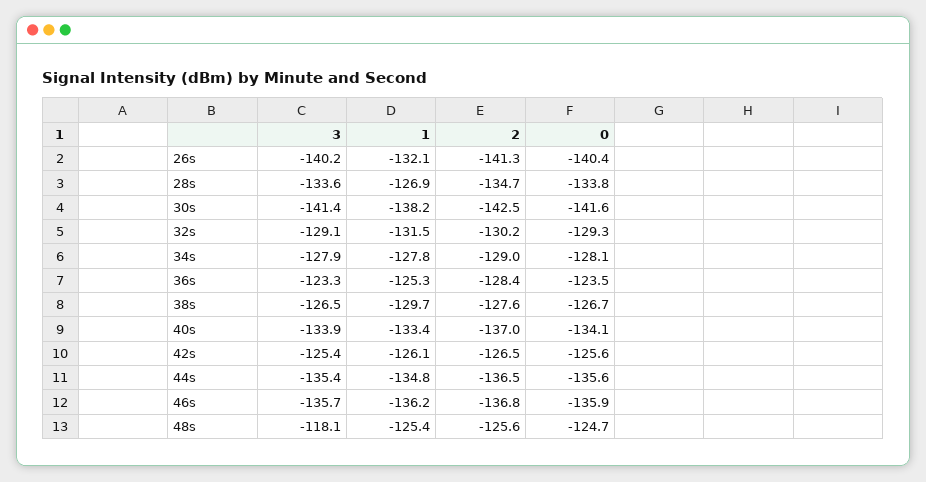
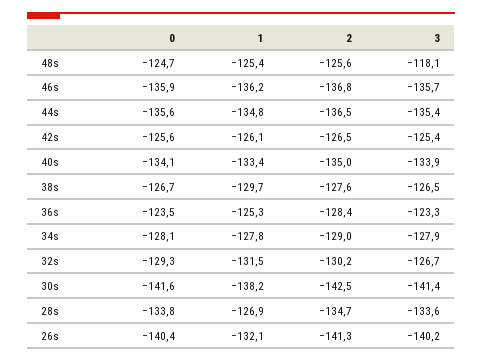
  {
    "3": {
      "26s": -140.2,
      "28s": -133.6,
      "30s": -141.4,
-     "32s": -129.1,
+     "32s": -126.7,
      "34s": -127.9,
      "36s": -123.3,
      "38s": -126.5,
      "40s": -133.9,
      "42s": -125.4,
      "44s": -135.4,
      "46s": -135.7,
      "48s": -118.1
    },
    "1": {
      "26s": -132.1,
      "28s": -126.9,
      "30s": -138.2,
      "32s": -131.5,
      "34s": -127.8,
      "36s": -125.3,
      "38s": -129.7,
      "40s": -133.4,
      "42s": -126.1,
      "44s": -134.8,
      "46s": -136.2,
      "48s": -125.4
    },
    "2": {
      "26s": -141.3,
      "28s": -134.7,
      "30s": -142.5,
      "32s": -130.2,
      "34s": -129,
      "36s": -128.4,
      "38s": -127.6,
-     "40s": -137,
+     "40s": -135,
      "42s": -126.5,
      "44s": -136.5,
      "46s": -136.8,
      "48s": -125.6
    },
    "0": {
      "26s": -140.4,
      "28s": -133.8,
      "30s": -141.6,
      "32s": -129.3,
      "34s": -128.1,
      "36s": -123.5,
      "38s": -126.7,
      "40s": -134.1,
      "42s": -125.6,
      "44s": -135.6,
      "46s": -135.9,
      "48s": -124.7
    }
  }

